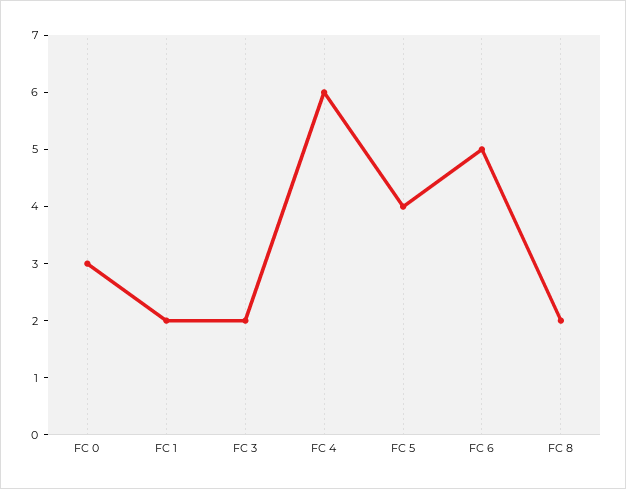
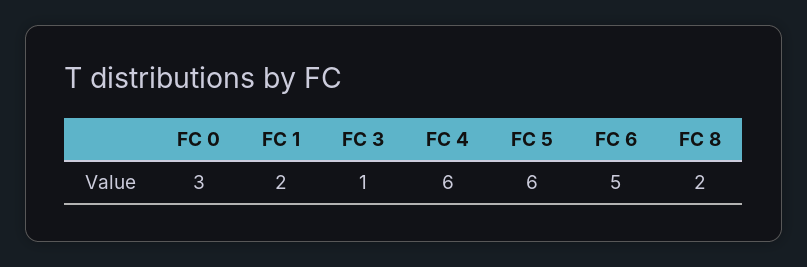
  {
    "FC 0": 3,
    "FC 1": 2,
-   "FC 3": 2,
+   "FC 3": 1,
    "FC 4": 6,
-   "FC 5": 4,
+   "FC 5": 6,
    "FC 6": 5,
    "FC 8": 2
  }

